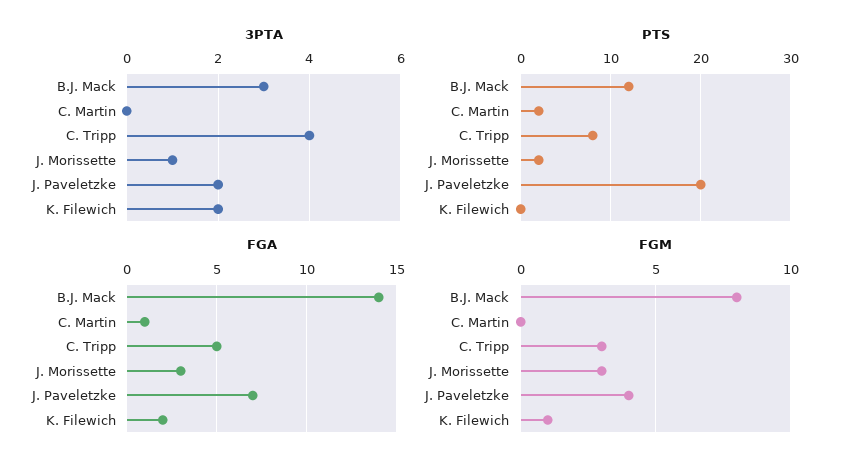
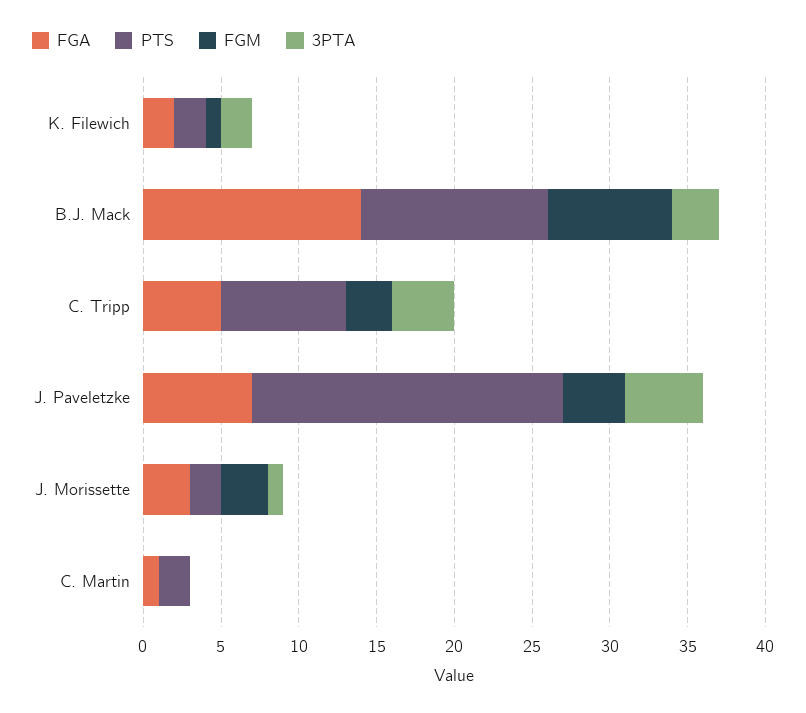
  {
    "3PTA": {
      "B.J. Mack": 3,
      "C. Martin": 0,
      "C. Tripp": 4,
      "J. Morissette": 1,
-     "J. Paveletzke": 2,
+     "J. Paveletzke": 5,
      "K. Filewich": 2
    },
    "PTS": {
      "B.J. Mack": 12,
      "C. Martin": 2,
      "C. Tripp": 8,
      "J. Morissette": 2,
      "J. Paveletzke": 20,
-     "K. Filewich": 0
+     "K. Filewich": 2
    },
    "FGA": {
      "B.J. Mack": 14,
      "C. Martin": 1,
      "C. Tripp": 5,
      "J. Morissette": 3,
      "J. Paveletzke": 7,
      "K. Filewich": 2
    },
    "FGM": {
      "B.J. Mack": 8,
      "C. Martin": 0,
      "C. Tripp": 3,
      "J. Morissette": 3,
      "J. Paveletzke": 4,
      "K. Filewich": 1
    }
  }

